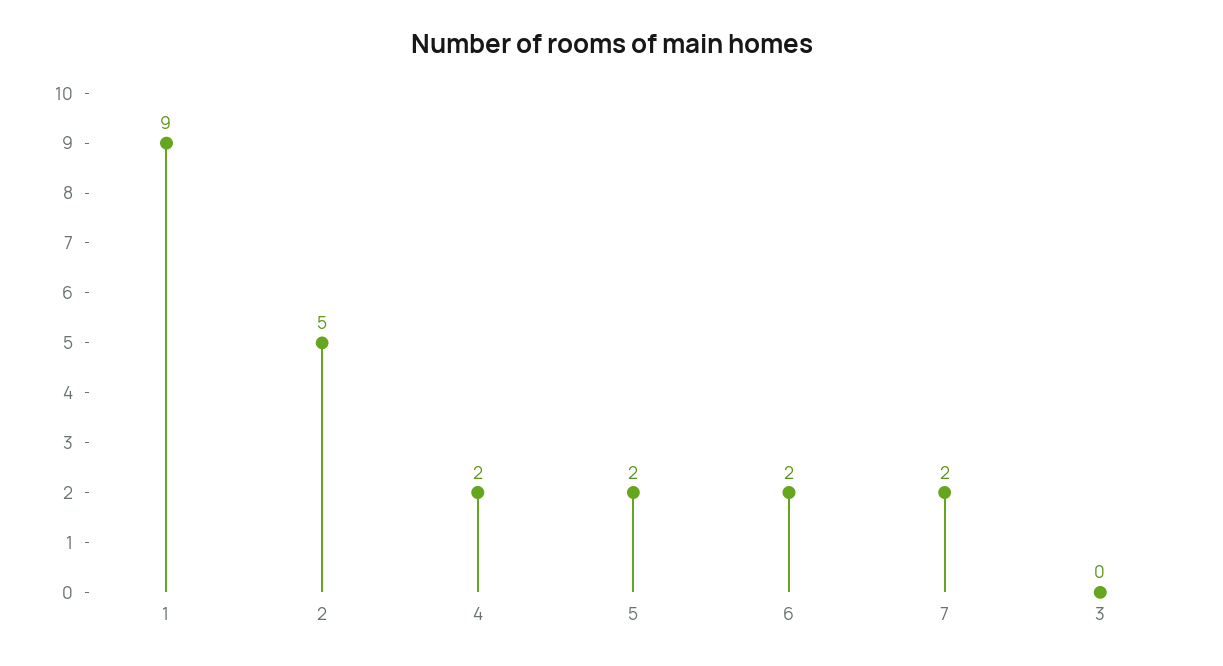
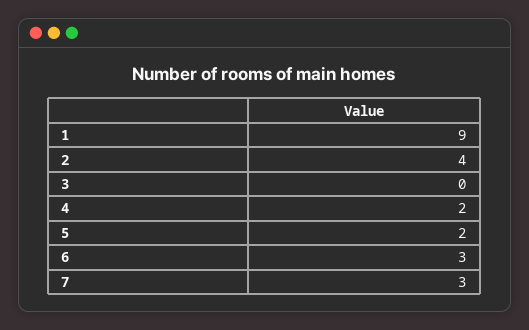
  {
    "1": 9,
-   "2": 5,
+   "2": 4,
    "4": 2,
    "5": 2,
-   "6": 2,
+   "6": 3,
-   "7": 2,
+   "7": 3,
    "3": 0
  }

